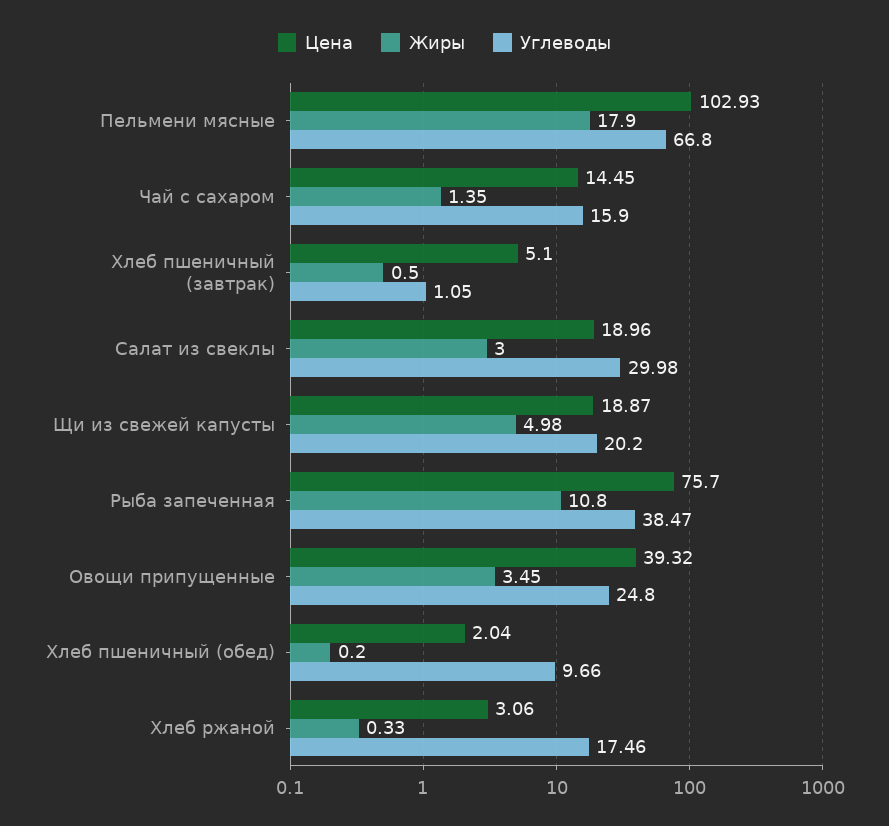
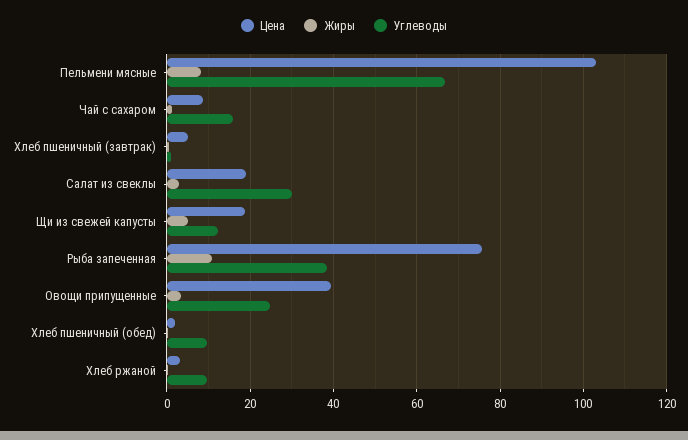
  {
    "Цена": {
      "Пельмени мясные": 102.93,
-     "Чай с сахаром": 14.45,
+     "Чай с сахаром": 8,
      "Хлеб пшеничный (завтрак)": 5.1,
      "Салат из свеклы": 18.96,
      "Щи из свежей капусты": 18.87,
      "Рыба запеченная": 75.7,
      "Овощи припущенные": 39.32,
      "Хлеб пшеничный (обед)": 2.04,
      "Хлеб ржаной": 3.06
    },
    "Жиры": {
-     "Пельмени мясные": 17.9,
+     "Пельмени мясные": 8,
      "Чай с сахаром": 1.35,
      "Хлеб пшеничный (завтрак)": 0.5,
      "Салат из свеклы": 3,
      "Щи из свежей капусты": 4.98,
      "Рыба запеченная": 10.8,
      "Овощи припущенные": 3.45,
      "Хлеб пшеничный (обед)": 0.2,
      "Хлеб ржаной": 0.33
    },
    "Углеводы": {
      "Пельмени мясные": 66.8,
      "Чай с сахаром": 15.9,
      "Хлеб пшеничный (завтрак)": 1.05,
      "Салат из свеклы": 29.98,
-     "Щи из свежей капусты": 20.2,
+     "Щи из свежей капусты": 12,
      "Рыба запеченная": 38.47,
      "Овощи припущенные": 24.8,
      "Хлеб пшеничный (обед)": 9.66,
-     "Хлеб ржаной": 17.46
+     "Хлеб ржаной": 10
    }
  }

